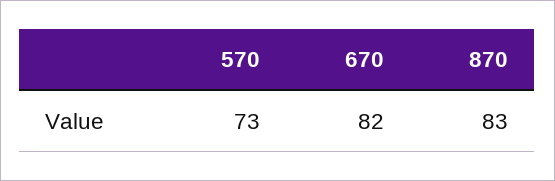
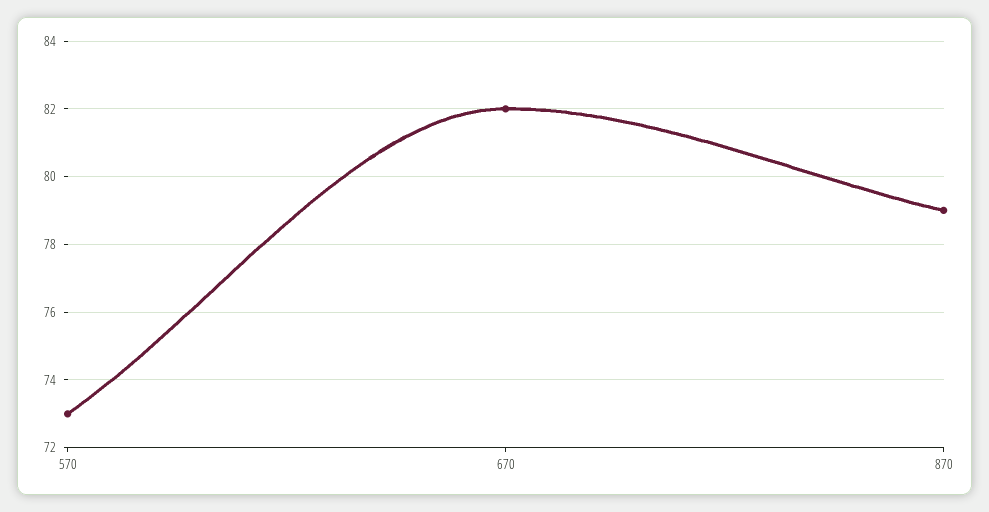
  {
    "570": 73,
    "670": 82,
-   "870": 83
+   "870": 79
  }

